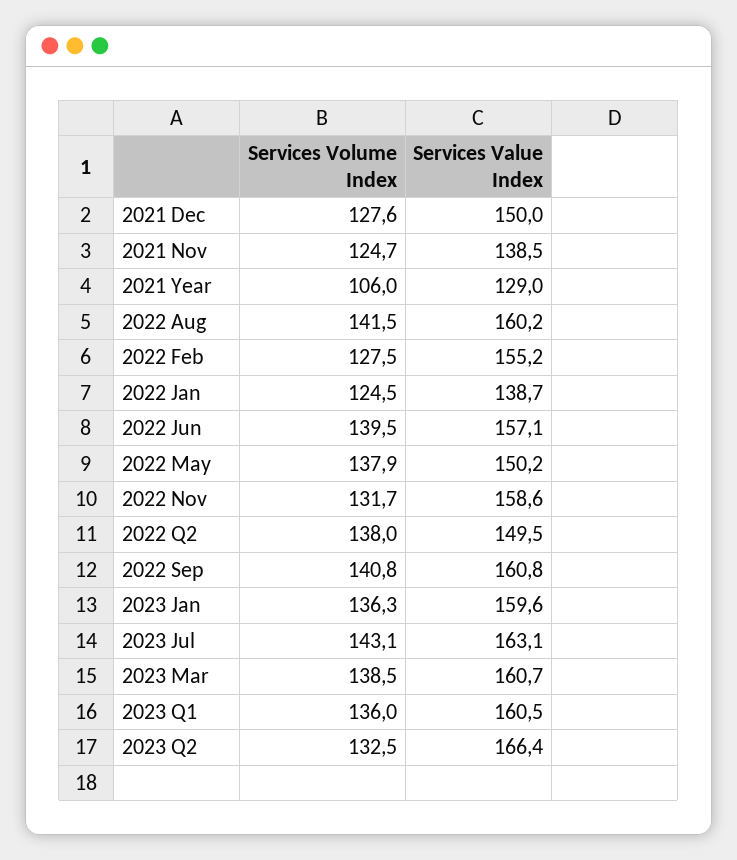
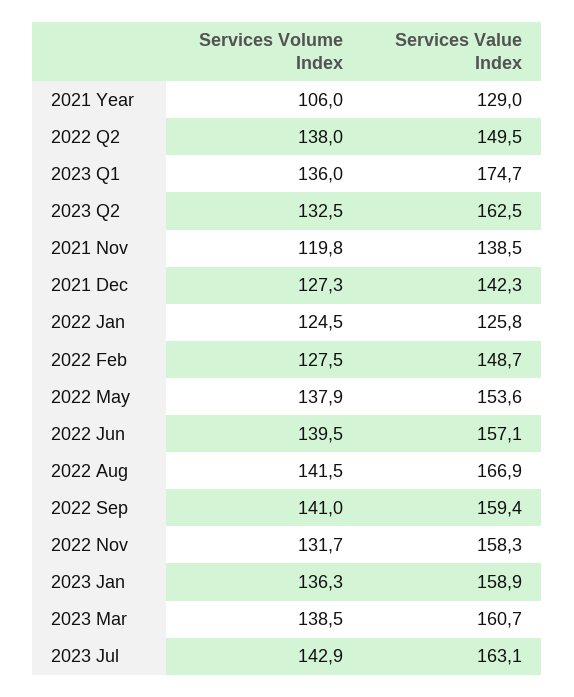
  {
    "Services Volume Index": {
-     "2021 Dec": 127.6,
+     "2021 Dec": 127.3,
-     "2021 Nov": 124.7,
+     "2021 Nov": 119.8,
      "2021 Year": 106,
      "2022 Aug": 141.5,
      "2022 Feb": 127.5,
      "2022 Jan": 124.5,
      "2022 Jun": 139.5,
      "2022 May": 137.9,
      "2022 Nov": 131.7,
      "2022 Q2": 138,
-     "2022 Sep": 140.8,
+     "2022 Sep": 141,
      "2023 Jan": 136.3,
-     "2023 Jul": 143.1,
+     "2023 Jul": 142.9,
      "2023 Mar": 138.5,
      "2023 Q1": 136,
      "2023 Q2": 132.5
    },
    "Services Value Index": {
-     "2021 Dec": 150,
+     "2021 Dec": 142.3,
      "2021 Nov": 138.5,
      "2021 Year": 129,
-     "2022 Aug": 160.2,
+     "2022 Aug": 166.9,
-     "2022 Feb": 155.2,
+     "2022 Feb": 148.7,
-     "2022 Jan": 138.7,
+     "2022 Jan": 125.8,
      "2022 Jun": 157.1,
-     "2022 May": 150.2,
+     "2022 May": 153.6,
-     "2022 Nov": 158.6,
+     "2022 Nov": 158.3,
      "2022 Q2": 149.5,
-     "2022 Sep": 160.8,
+     "2022 Sep": 159.4,
-     "2023 Jan": 159.6,
+     "2023 Jan": 158.9,
      "2023 Jul": 163.1,
      "2023 Mar": 160.7,
-     "2023 Q1": 160.5,
+     "2023 Q1": 174.7,
-     "2023 Q2": 166.4
+     "2023 Q2": 162.5
    }
  }

